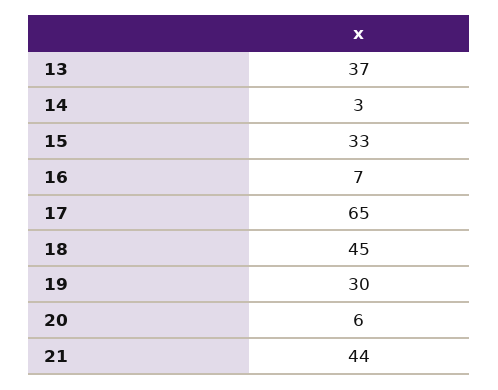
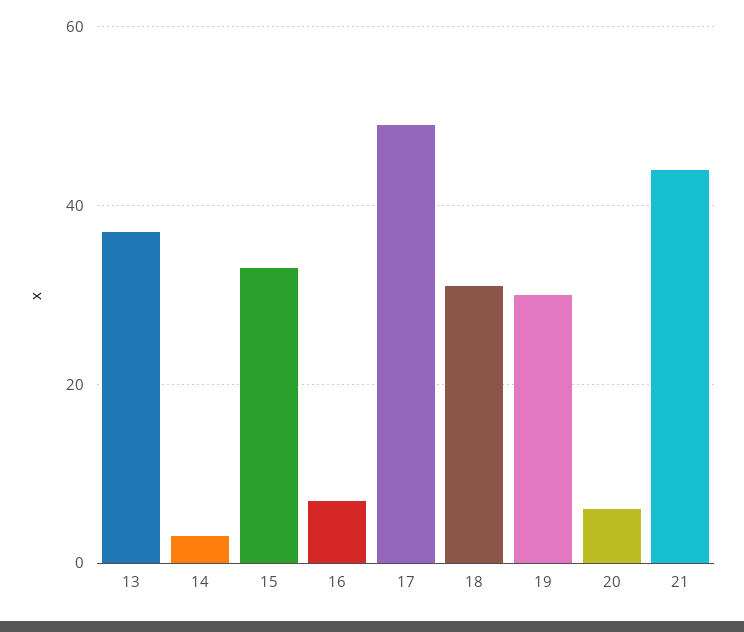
  {
    "13": 37,
    "14": 3,
    "15": 33,
    "16": 7,
-   "17": 65,
+   "17": 50,
-   "18": 45,
+   "18": 30,
    "19": 30,
    "20": 6,
    "21": 44
  }

